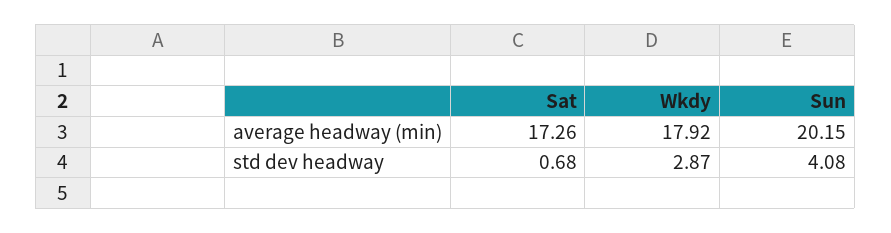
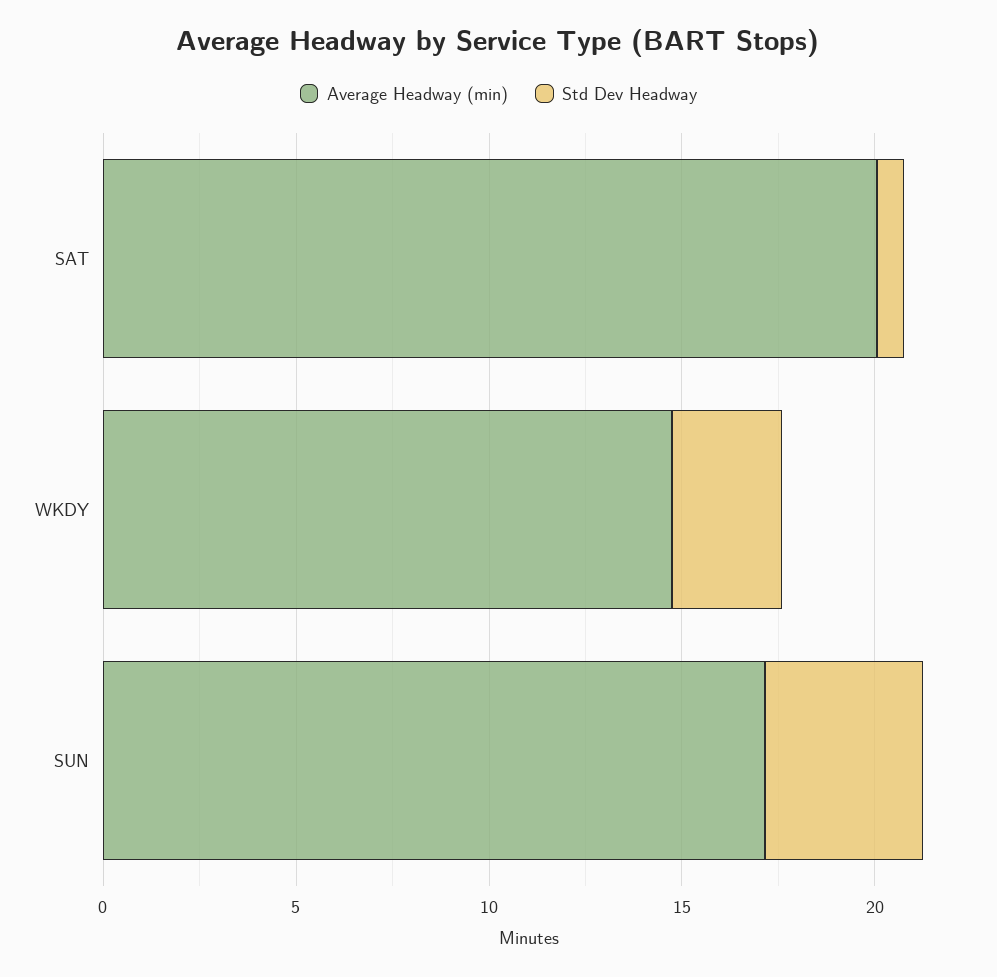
  {
    "average headway (min)": {
-     "Sat": 17.26,
+     "Sat": 20,
-     "Wkdy": 17.92,
+     "Wkdy": 15,
-     "Sun": 20.15
+     "Sun": 17
    },
    "std dev headway": {
      "Sat": 0.68,
      "Wkdy": 2.87,
      "Sun": 4.08
    }
  }

